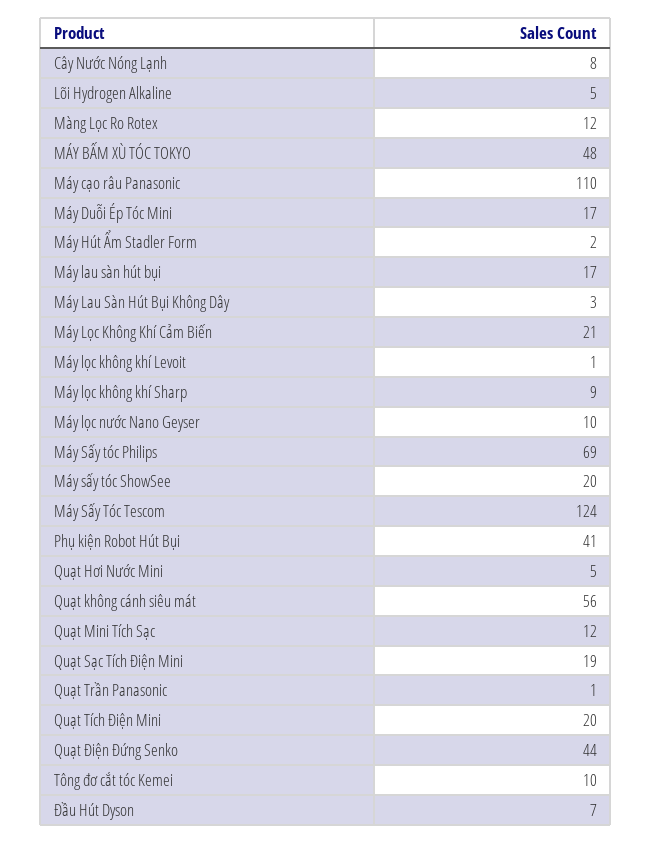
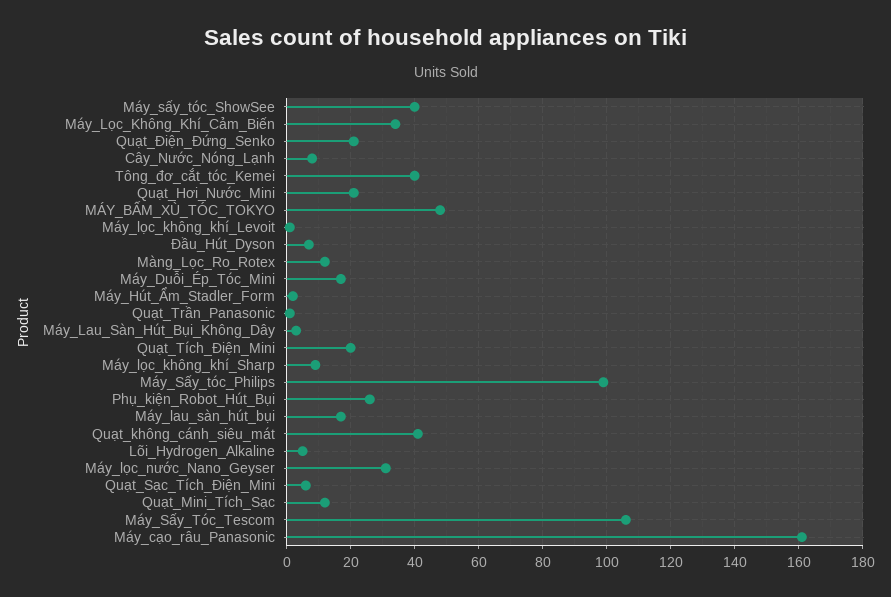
  {
    "Cây Nước Nóng Lạnh": 8,
    "Lõi Hydrogen Alkaline": 5,
    "Màng Lọc Ro Rotex": 12,
    "MÁY BẤM XÙ TÓC TOKYO": 48,
-   "Máy cạo râu Panasonic": 110,
+   "Máy cạo râu Panasonic": 160,
    "Máy Duỗi Ép Tóc Mini": 17,
    "Máy Hút Ẩm Stadler Form": 2,
    "Máy lau sàn hút bụi": 17,
    "Máy Lau Sàn Hút Bụi Không Dây": 3,
-   "Máy Lọc Không Khí Cảm Biến": 21,
+   "Máy Lọc Không Khí Cảm Biến": 35,
    "Máy lọc không khí Levoit": 1,
    "Máy lọc không khí Sharp": 9,
-   "Máy lọc nước Nano Geyser": 10,
+   "Máy lọc nước Nano Geyser": 30,
-   "Máy Sấy tóc Philips": 69,
+   "Máy Sấy tóc Philips": 100,
-   "Máy sấy tóc ShowSee": 20,
+   "Máy sấy tóc ShowSee": 40,
-   "Máy Sấy Tóc Tescom": 124,
+   "Máy Sấy Tóc Tescom": 105,
-   "Phụ kiện Robot Hút Bụi": 41,
+   "Phụ kiện Robot Hút Bụi": 25,
-   "Quạt Hơi Nước Mini": 5,
+   "Quạt Hơi Nước Mini": 20,
-   "Quạt không cánh siêu mát": 56,
+   "Quạt không cánh siêu mát": 40,
    "Quạt Mini Tích Sạc": 12,
-   "Quạt Sạc Tích Điện Mini": 19,
+   "Quạt Sạc Tích Điện Mini": 5,
    "Quạt Trần Panasonic": 1,
    "Quạt Tích Điện Mini": 20,
-   "Quạt Điện Đứng Senko": 44,
+   "Quạt Điện Đứng Senko": 20,
-   "Tông đơ cắt tóc Kemei": 10,
+   "Tông đơ cắt tóc Kemei": 40,
    "Đầu Hút Dyson": 7
  }

